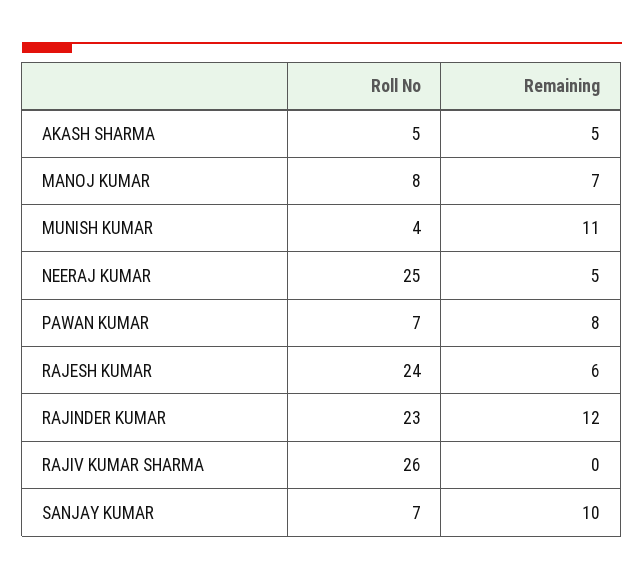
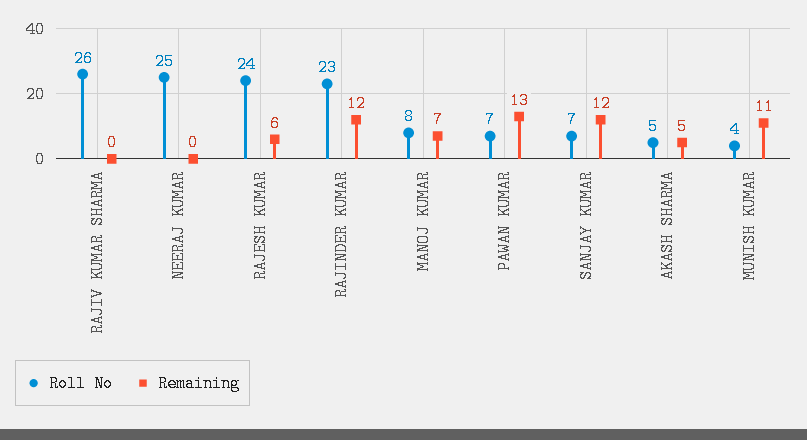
  {
    "Roll No": {
      "AKASH SHARMA": 5,
      "MANOJ KUMAR": 8,
      "MUNISH KUMAR": 4,
      "NEERAJ KUMAR": 25,
      "PAWAN KUMAR": 7,
      "RAJESH KUMAR": 24,
      "RAJINDER KUMAR": 23,
      "RAJIV KUMAR SHARMA": 26,
      "SANJAY KUMAR": 7
    },
    "Remaining": {
      "AKASH SHARMA": 5,
      "MANOJ KUMAR": 7,
      "MUNISH KUMAR": 11,
-     "NEERAJ KUMAR": 5,
+     "NEERAJ KUMAR": 0,
-     "PAWAN KUMAR": 8,
+     "PAWAN KUMAR": 13,
      "RAJESH KUMAR": 6,
      "RAJINDER KUMAR": 12,
      "RAJIV KUMAR SHARMA": 0,
-     "SANJAY KUMAR": 10
+     "SANJAY KUMAR": 12
    }
  }

